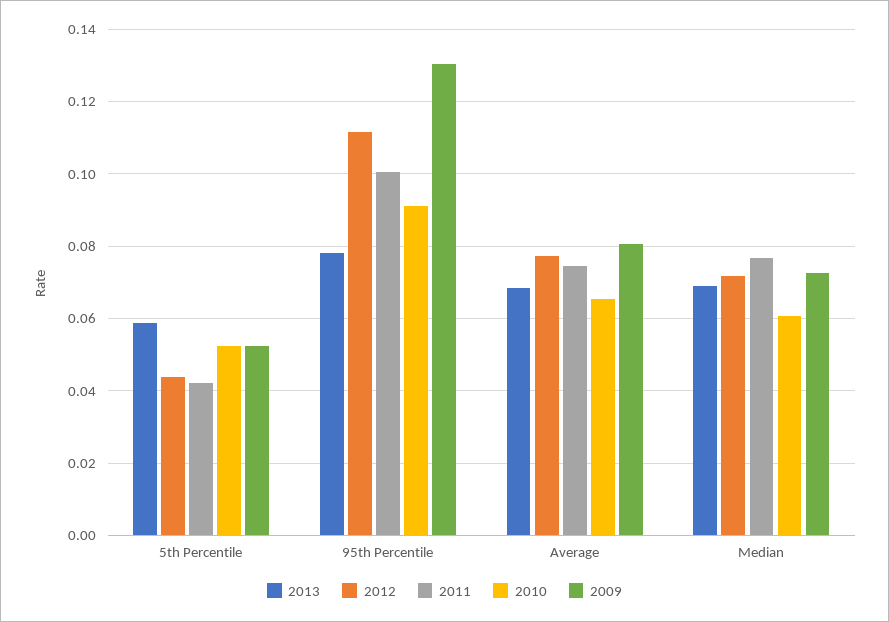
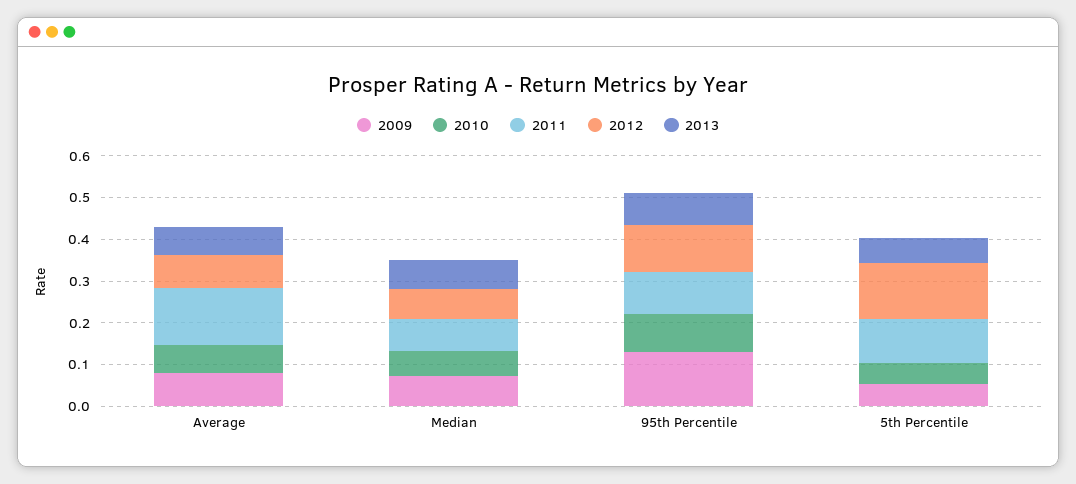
  {
    "2013": {
      "5th Percentile": 0.058,
      "95th Percentile": 0.078,
      "Average": 0.068,
      "Median": 0.07
    },
    "2012": {
-     "5th Percentile": 0.044,
+     "5th Percentile": 0.14,
      "95th Percentile": 0.112,
      "Average": 0.078,
      "Median": 0.072
    },
    "2011": {
-     "5th Percentile": 0.042,
+     "5th Percentile": 0.1,
      "95th Percentile": 0.1,
-     "Average": 0.074,
+     "Average": 0.14,
      "Median": 0.076
    },
    "2010": {
      "5th Percentile": 0.052,
      "95th Percentile": 0.092,
      "Average": 0.066,
      "Median": 0.06
    },
    "2009": {
      "5th Percentile": 0.052,
      "95th Percentile": 0.13,
      "Average": 0.08,
      "Median": 0.072
    }
  }

